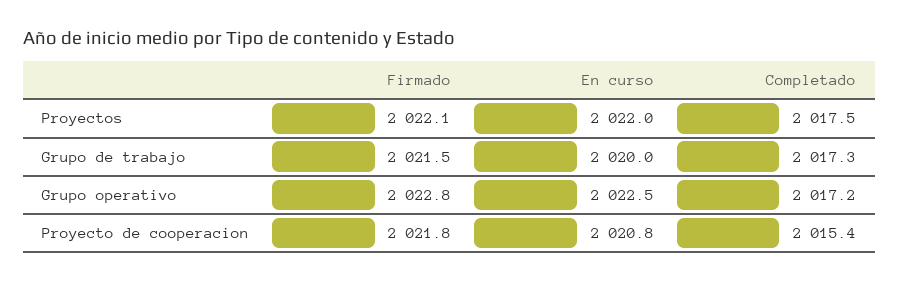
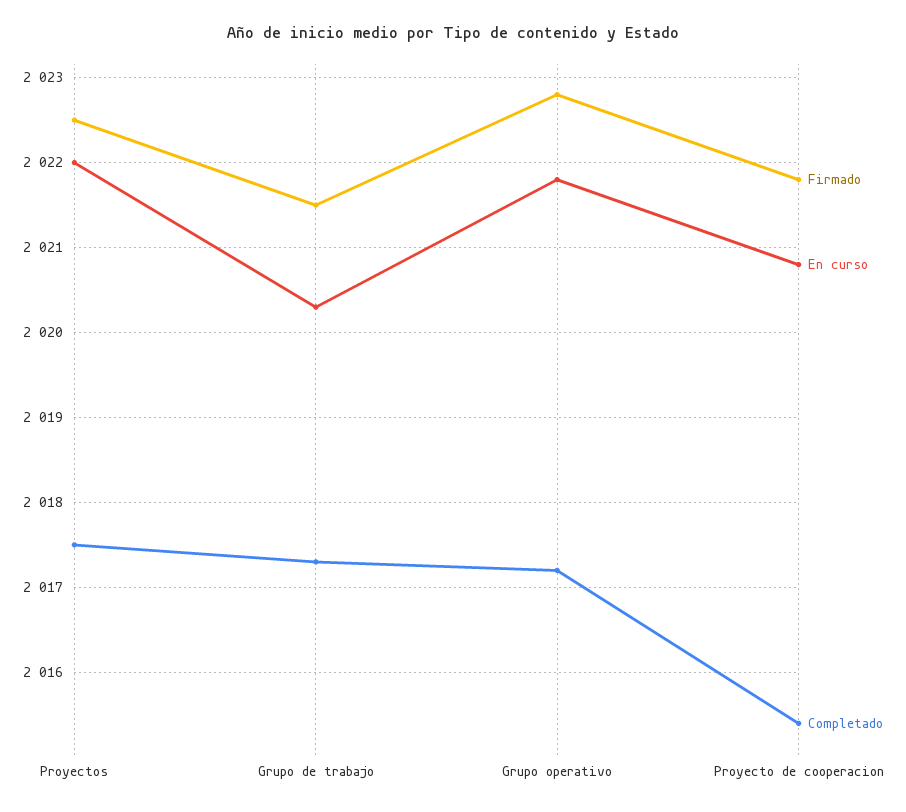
  {
    "Firmado": {
-     "Proyectos": 2022.1,
+     "Proyectos": 2022.5,
      "Grupo de trabajo": 2021.5,
      "Grupo operativo": 2022.8,
      "Proyecto de cooperacion": 2021.8
    },
    "En curso": {
      "Proyectos": 2022,
-     "Grupo de trabajo": 2020,
+     "Grupo de trabajo": 2020.3,
-     "Grupo operativo": 2022.5,
+     "Grupo operativo": 2021.8,
      "Proyecto de cooperacion": 2020.8
    },
    "Completado": {
      "Proyectos": 2017.5,
      "Grupo de trabajo": 2017.3,
      "Grupo operativo": 2017.2,
      "Proyecto de cooperacion": 2015.4
    }
  }

